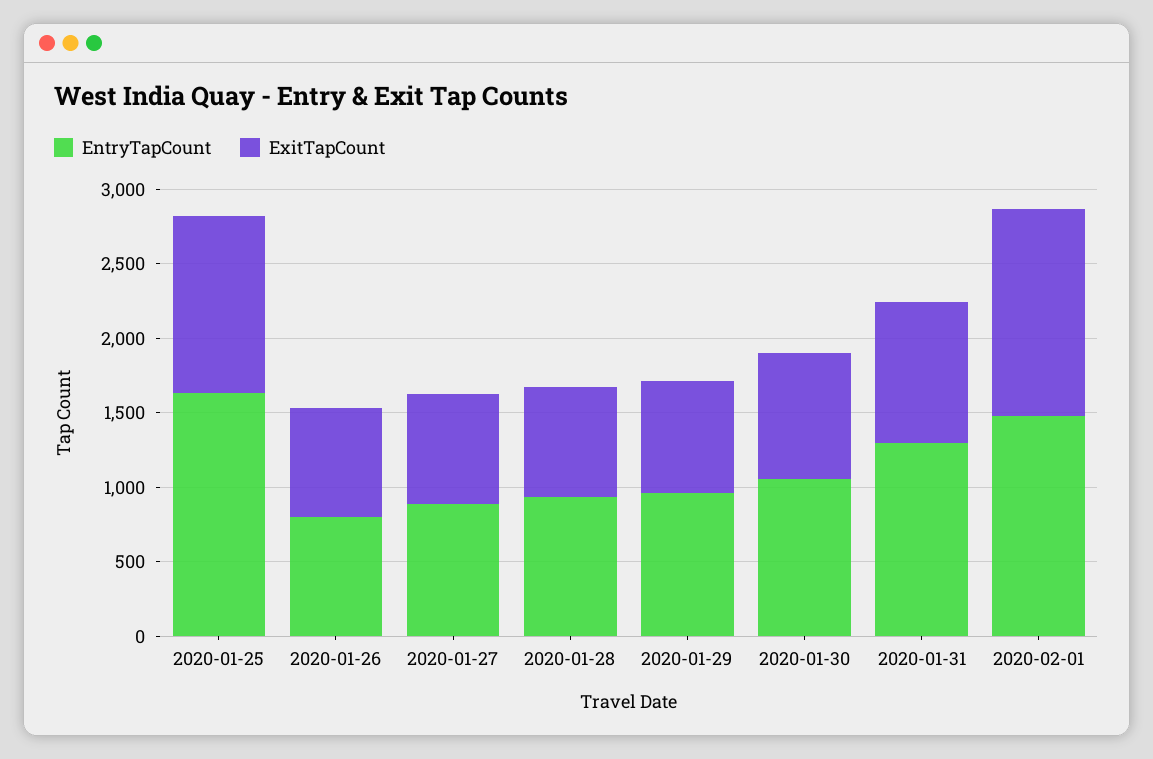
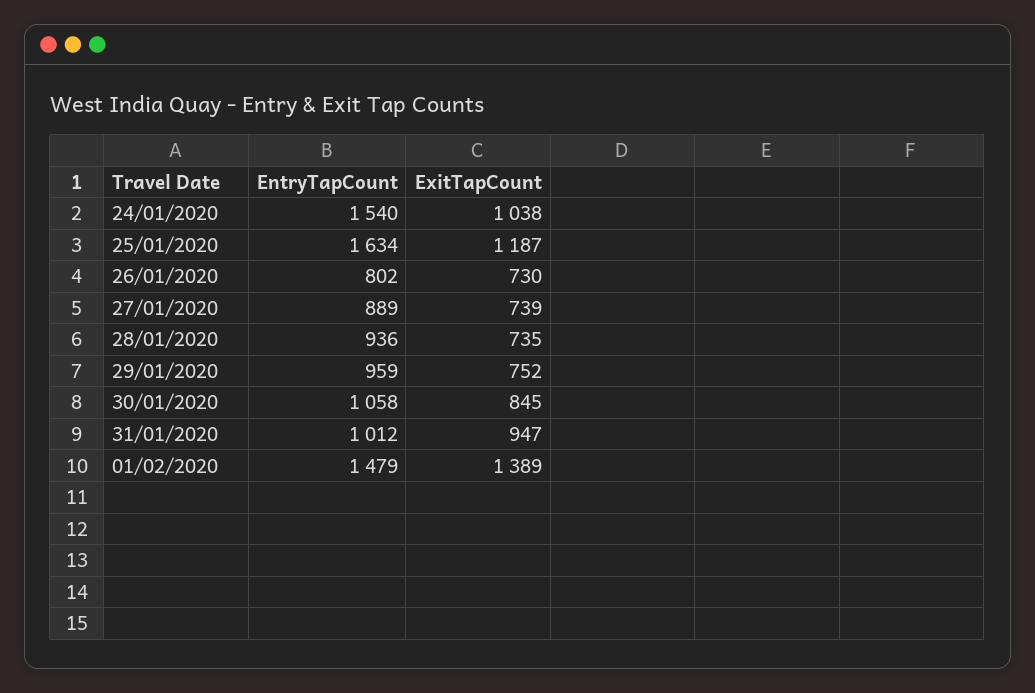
  {
    "EntryTapCount": {
      "2020-01-25": 1634,
      "2020-01-26": 802,
      "2020-01-27": 889,
      "2020-01-28": 936,
      "2020-01-29": 959,
      "2020-01-30": 1058,
-     "2020-01-31": 1300,
+     "2020-01-31": 1012,
-     "2020-02-01": 1479
+     "2020-02-01": 1479,
+     "24/01/2020": 1540
    },
    "ExitTapCount": {
      "2020-01-25": 1187,
      "2020-01-26": 730,
      "2020-01-27": 739,
      "2020-01-28": 735,
      "2020-01-29": 752,
      "2020-01-30": 845,
      "2020-01-31": 947,
-     "2020-02-01": 1389
+     "2020-02-01": 1389,
+     "24/01/2020": 1038
    }
  }

